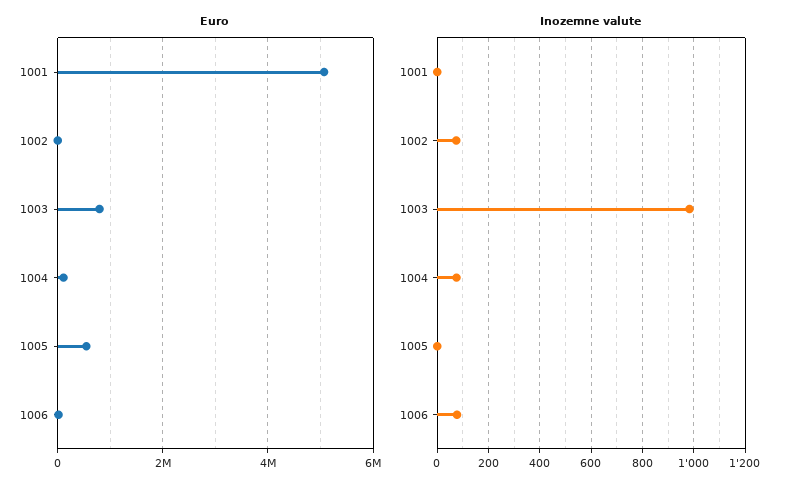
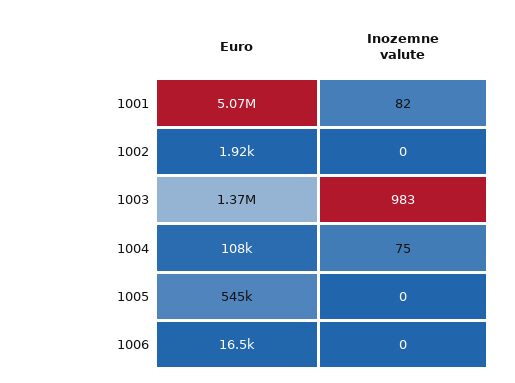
  {
    "Euro": {
      "1001": 5070000,
      "1002": 1920,
-     "1003": 800000,
+     "1003": 1370000,
      "1004": 108000,
      "1005": 545000,
      "1006": 16500
    },
    "Inozemne valute": {
-     "1001": 0,
+     "1001": 82,
-     "1002": 75,
+     "1002": 0,
      "1003": 983,
      "1004": 75,
      "1005": 0,
-     "1006": 75
+     "1006": 0
    }
  }

